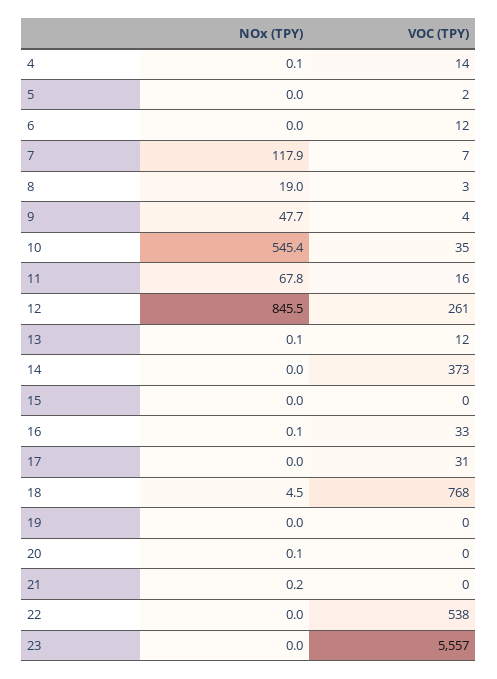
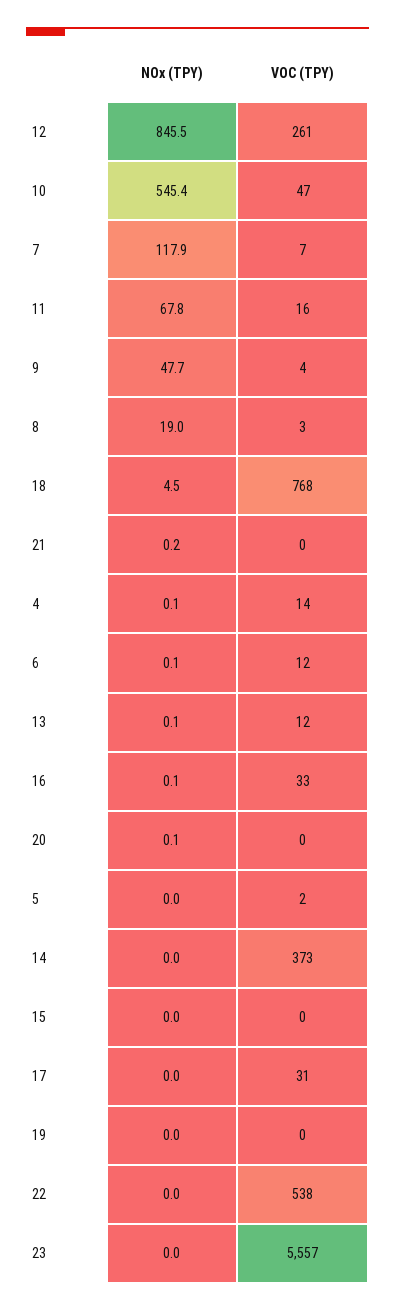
  {
    "NOx (TPY)": {
      "4": 0.1,
      "5": 0,
-     "6": 0,
+     "6": 0.1,
      "7": 117.9,
      "8": 19,
      "9": 47.7,
      "10": 545.4,
      "11": 67.8,
      "12": 845.5,
      "13": 0.1,
      "14": 0,
      "15": 0,
      "16": 0.1,
      "17": 0,
      "18": 4.5,
      "19": 0,
      "20": 0.1,
      "21": 0.2,
      "22": 0,
      "23": 0
    },
    "VOC (TPY)": {
      "4": 14,
      "5": 2,
      "6": 12,
      "7": 7,
      "8": 3,
      "9": 4,
-     "10": 35,
+     "10": 47,
      "11": 16,
      "12": 261,
      "13": 12,
      "14": 373,
      "15": 0,
      "16": 33,
      "17": 31,
      "18": 768,
      "19": 0,
      "20": 0,
      "21": 0,
      "22": 538,
      "23": 5557
    }
  }

